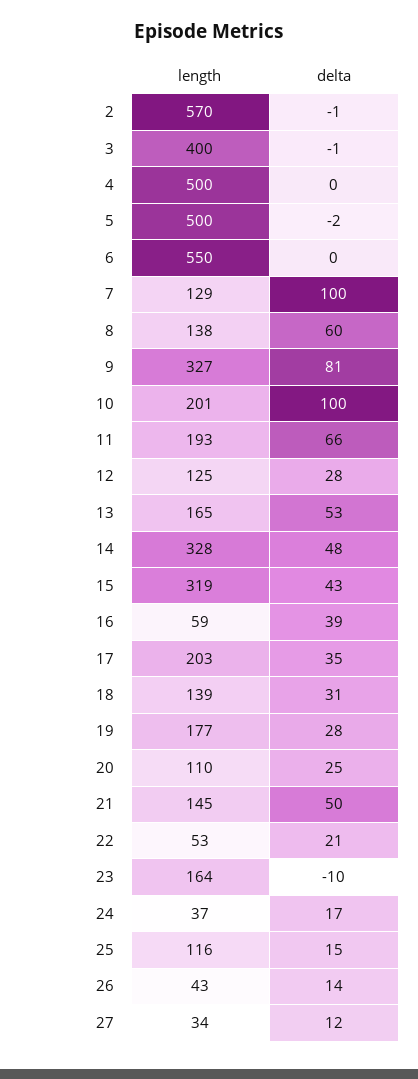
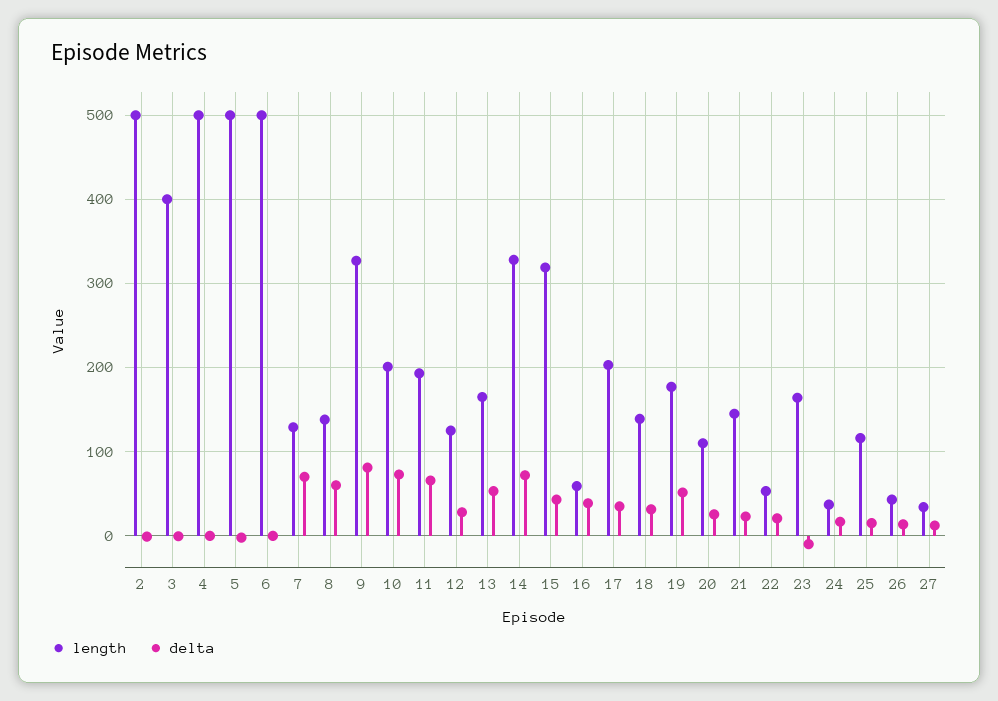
  {
    "length": {
-     "2": 570,
+     "2": 500,
      "3": 400,
      "4": 500,
      "5": 500,
-     "6": 550,
+     "6": 500,
      "7": 129,
      "8": 138,
      "9": 327,
      "10": 201,
      "11": 193,
      "12": 125,
      "13": 165,
      "14": 328,
      "15": 319,
      "16": 59,
      "17": 203,
      "18": 139,
      "19": 177,
      "20": 110,
      "21": 145,
      "22": 53,
      "23": 164,
      "24": 37,
      "25": 116,
      "26": 43,
      "27": 34
    },
    "delta": {
      "2": -1,
      "3": -1,
      "4": 0,
      "5": -2,
      "6": 0,
-     "7": 100,
+     "7": 70,
      "8": 60,
      "9": 81,
-     "10": 100,
+     "10": 70,
      "11": 66,
      "12": 28,
      "13": 53,
-     "14": 48,
+     "14": 70,
      "15": 43,
      "16": 39,
      "17": 35,
      "18": 31,
-     "19": 28,
+     "19": 50,
      "20": 25,
-     "21": 50,
+     "21": 20,
      "22": 21,
      "23": -10,
      "24": 17,
      "25": 15,
      "26": 14,
      "27": 12
    }
  }

